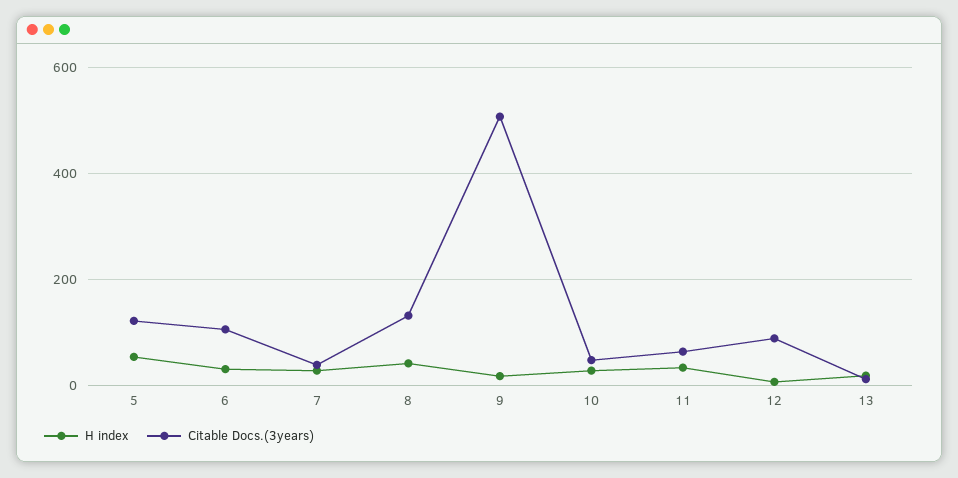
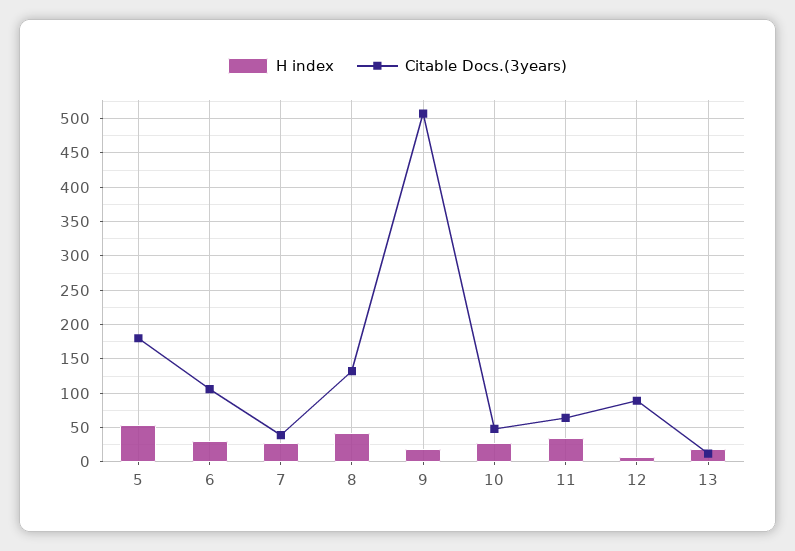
  {
    "H index": {
      "5": 50,
      "6": 30,
      "7": 30,
      "8": 40,
      "9": 20,
      "10": 30,
      "11": 30,
      "12": 10,
      "13": 20
    },
    "Citable Docs.(3years)": {
-     "5": 120,
+     "5": 180,
      "6": 110,
      "7": 40,
      "8": 130,
      "9": 510,
      "10": 50,
      "11": 60,
      "12": 90,
      "13": 10
    }
  }

